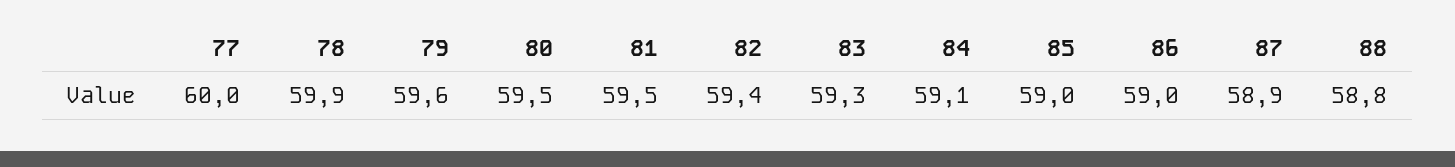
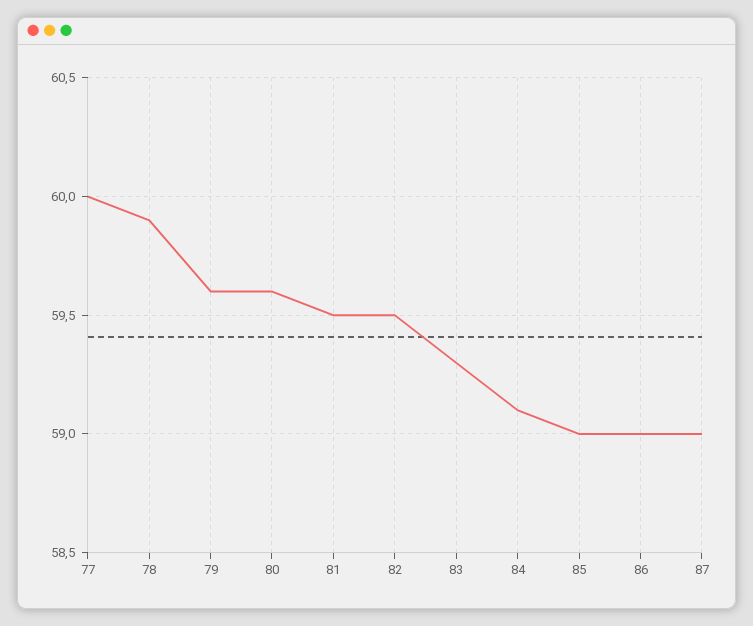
  {
    "77": 60,
    "78": 59.9,
    "79": 59.6,
-   "80": 59.5,
+   "80": 59.6,
    "81": 59.5,
-   "82": 59.4,
+   "82": 59.5,
    "83": 59.3,
    "84": 59.1,
    "85": 59,
    "86": 59,
-   "87": 58.9,
+   "87": 59
-   "88": 58.8
  }

